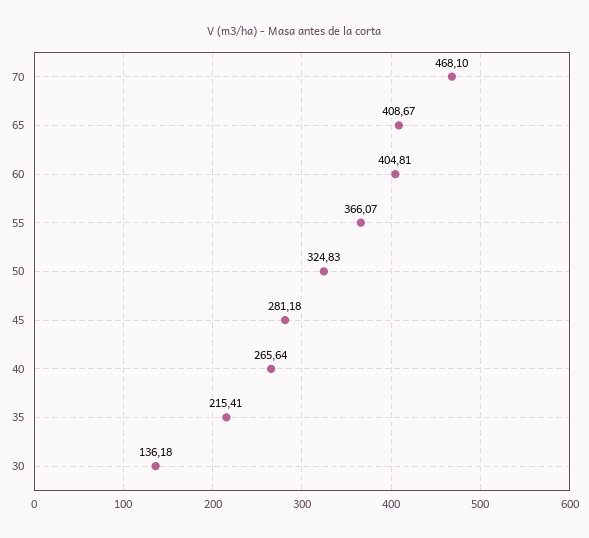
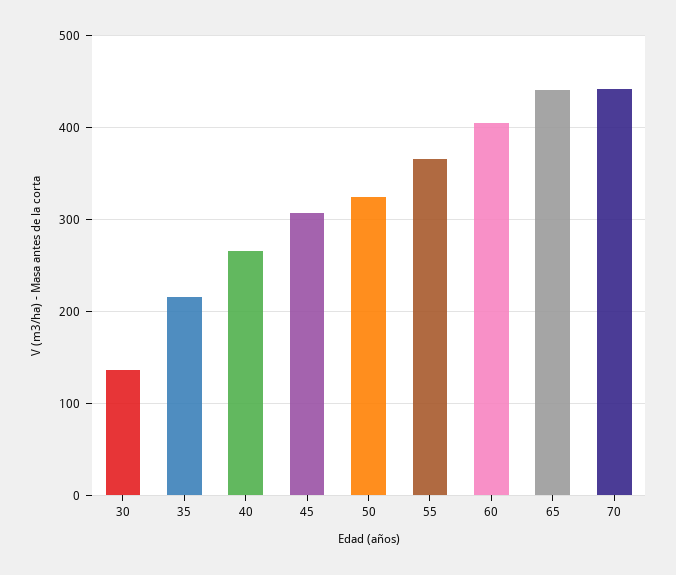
  {
-   "70": 468.1,
+   "70": 440,
-   "65": 408.67,
+   "65": 440,
    "60": 404.81,
    "55": 366.07,
    "50": 324.83,
-   "45": 281.18,
+   "45": 310,
    "40": 265.64,
    "35": 215.41,
    "30": 136.18
  }

